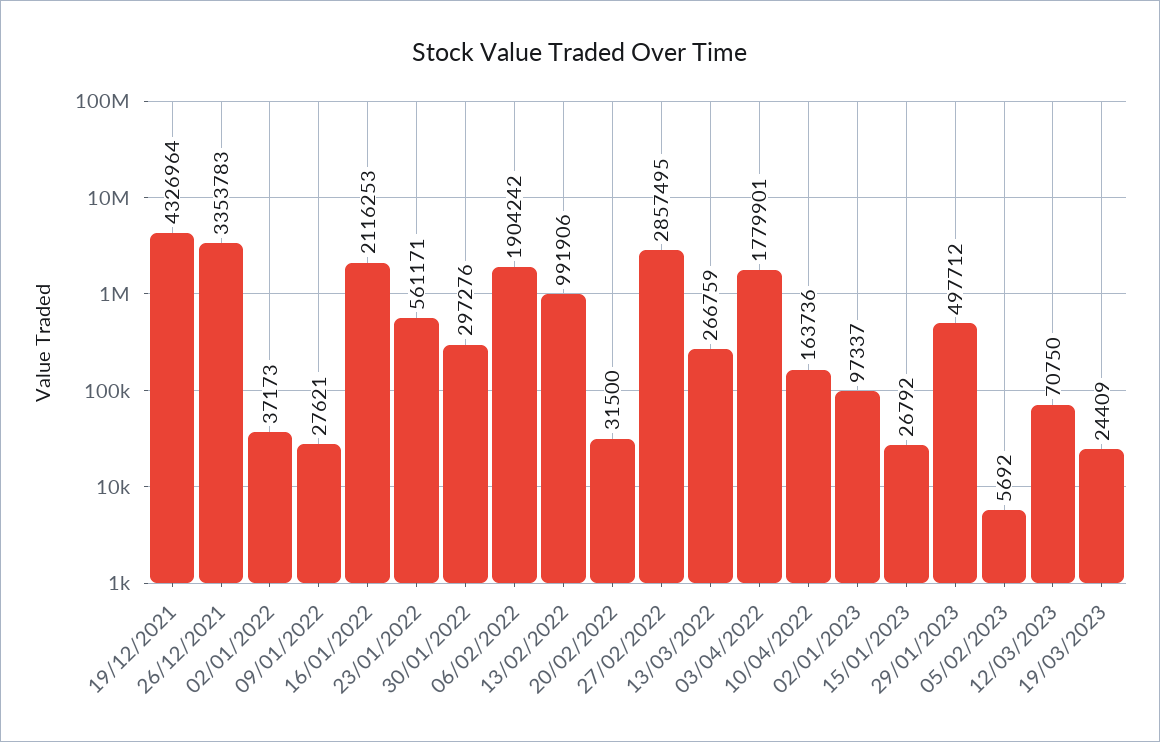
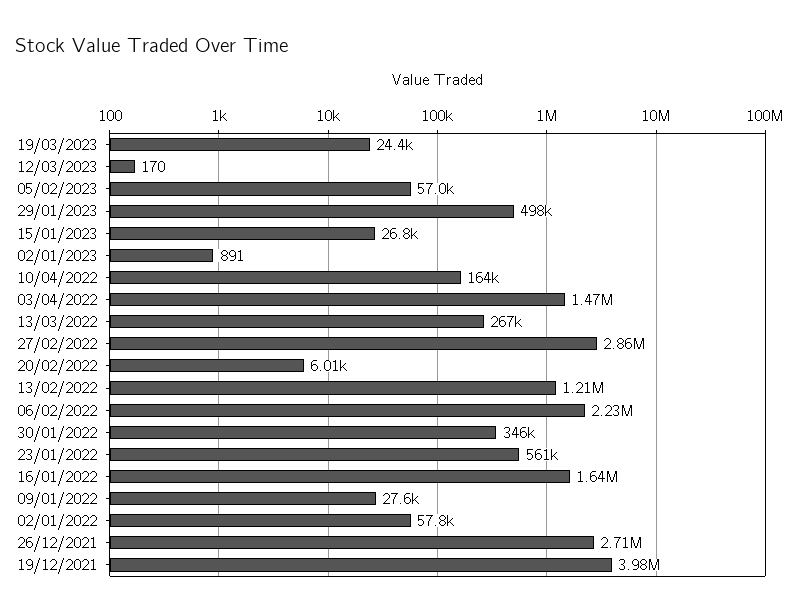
  {
-   "19/12/2021": 4326964,
+   "19/12/2021": 3980000,
-   "26/12/2021": 3353783,
+   "26/12/2021": 2710000,
-   "02/01/2022": 37173,
+   "02/01/2022": 57800,
    "09/01/2022": 27621,
-   "16/01/2022": 2116253,
+   "16/01/2022": 1640000,
    "23/01/2022": 561171,
-   "30/01/2022": 297276,
+   "30/01/2022": 346000,
-   "06/02/2022": 1904242,
+   "06/02/2022": 2230000,
-   "13/02/2022": 991906,
+   "13/02/2022": 1210000,
-   "20/02/2022": 31500,
+   "20/02/2022": 6010,
    "27/02/2022": 2857495,
    "13/03/2022": 266759,
-   "03/04/2022": 1779901,
+   "03/04/2022": 1470000,
    "10/04/2022": 163736,
-   "02/01/2023": 97337,
+   "02/01/2023": 891,
    "15/01/2023": 26792,
    "29/01/2023": 497712,
-   "05/02/2023": 5692,
+   "05/02/2023": 57000,
-   "12/03/2023": 70750,
+   "12/03/2023": 170,
    "19/03/2023": 24409
  }

